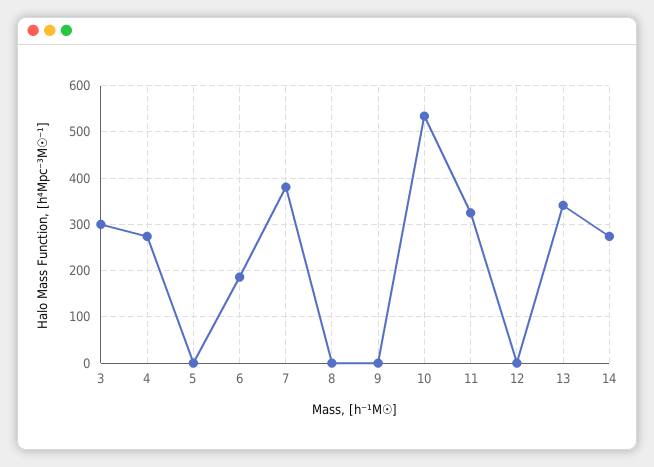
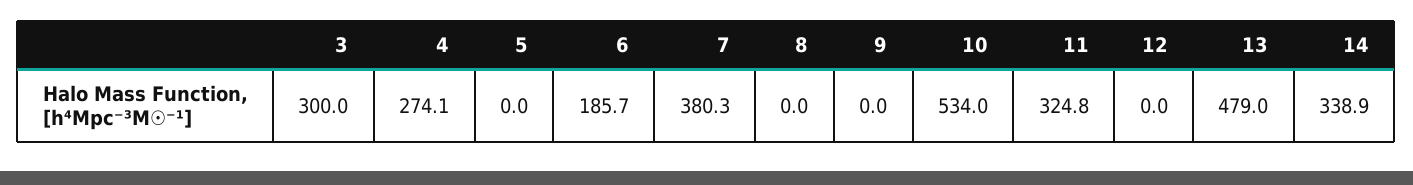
  {
    "3": 300,
    "4": 274.1,
    "5": 0,
    "6": 185.7,
    "7": 380.3,
    "8": 0,
    "9": 0,
    "10": 534,
    "11": 324.8,
    "12": 0,
-   "13": 340,
+   "13": 479,
-   "14": 280
+   "14": 338.9
  }

